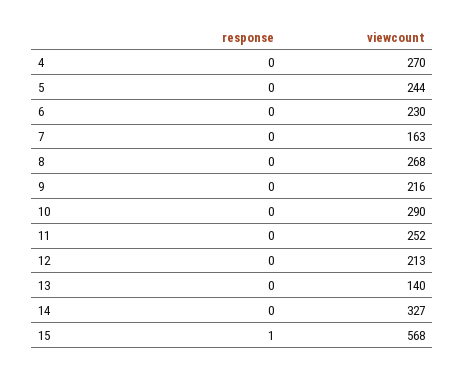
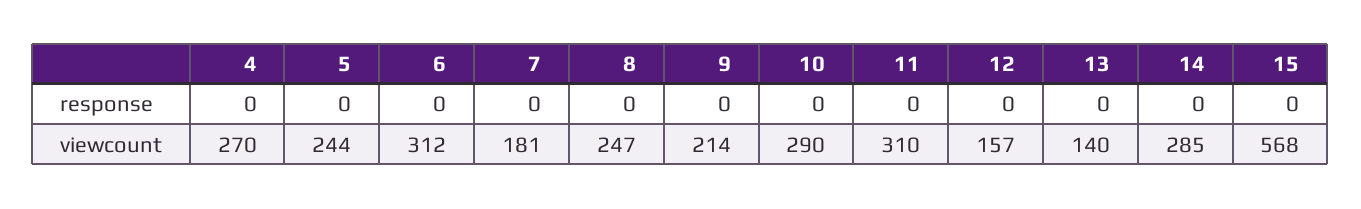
  {
    "response": {
      "4": 0,
      "5": 0,
      "6": 0,
      "7": 0,
      "8": 0,
      "9": 0,
      "10": 0,
      "11": 0,
      "12": 0,
      "13": 0,
      "14": 0,
-     "15": 1
+     "15": 0
    },
    "viewcount": {
      "4": 270,
      "5": 244,
-     "6": 230,
+     "6": 312,
-     "7": 163,
+     "7": 181,
-     "8": 268,
+     "8": 247,
-     "9": 216,
+     "9": 214,
      "10": 290,
-     "11": 252,
+     "11": 310,
-     "12": 213,
+     "12": 157,
      "13": 140,
-     "14": 327,
+     "14": 285,
      "15": 568
    }
  }

